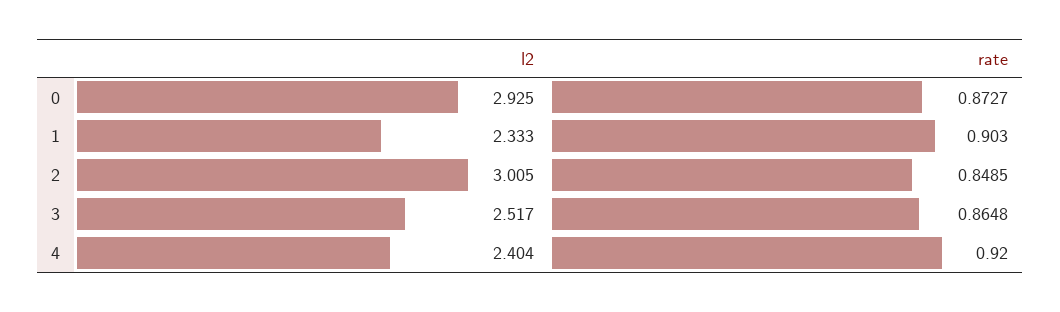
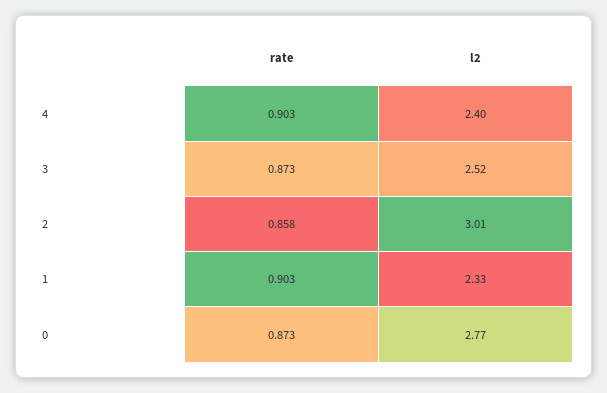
  {
    "l2": {
-     "0": 2.925,
+     "0": 2.77,
      "1": 2.333,
      "2": 3.005,
      "3": 2.517,
      "4": 2.404
    },
    "rate": {
      "0": 0.8727,
      "1": 0.903,
-     "2": 0.8485,
+     "2": 0.858,
-     "3": 0.8648,
+     "3": 0.873,
-     "4": 0.92
+     "4": 0.903
    }
  }

